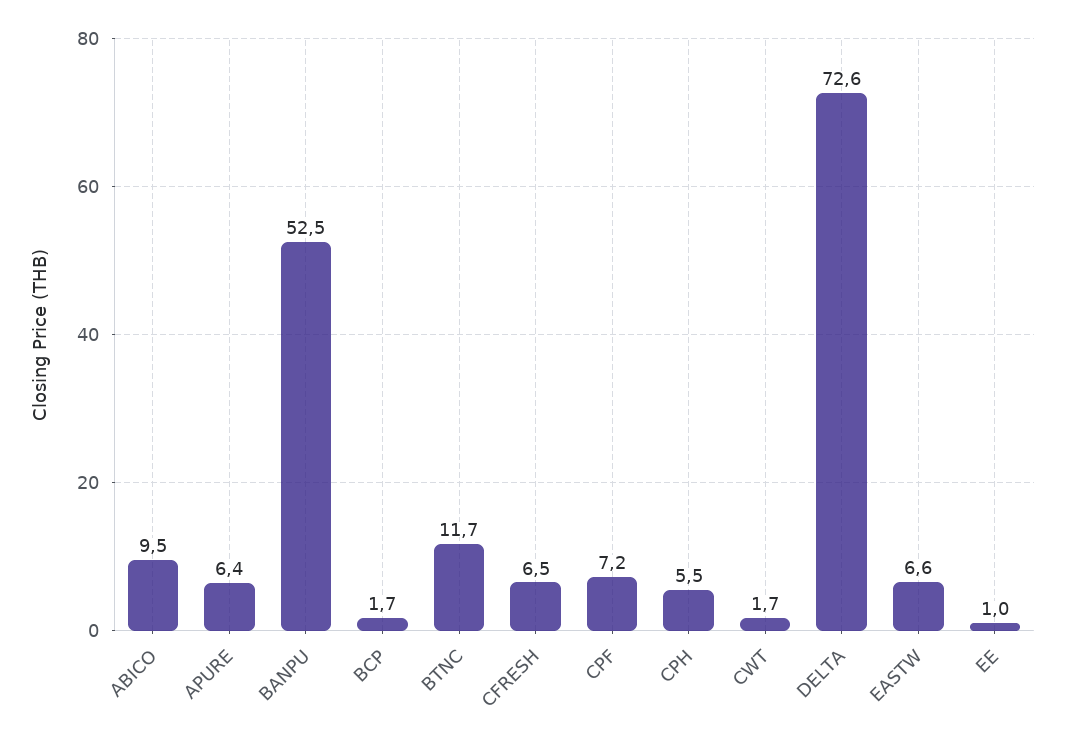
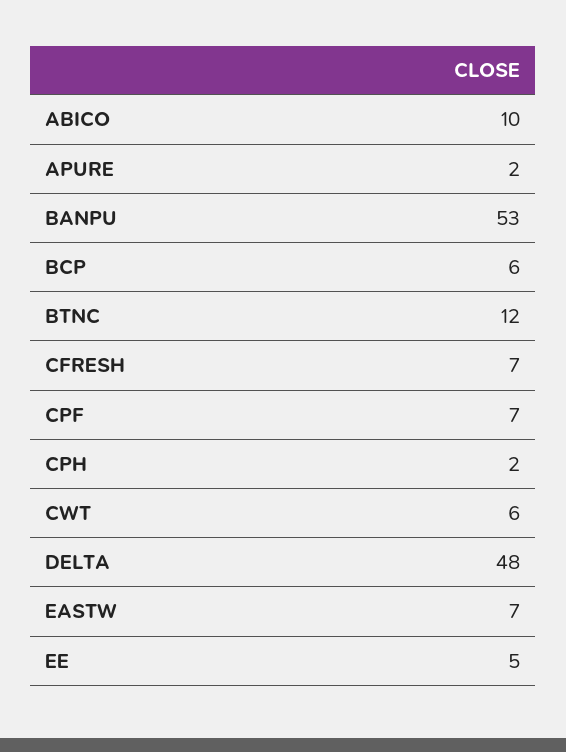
  {
    "ABICO": 9.5,
-   "APURE": 6.4,
+   "APURE": 2,
    "BANPU": 52.5,
-   "BCP": 1.7,
+   "BCP": 6,
    "BTNC": 11.7,
    "CFRESH": 6.5,
    "CPF": 7.2,
-   "CPH": 5.5,
+   "CPH": 2,
-   "CWT": 1.7,
+   "CWT": 6,
-   "DELTA": 72.6,
+   "DELTA": 48,
    "EASTW": 6.6,
-   "EE": 1
+   "EE": 5
  }

